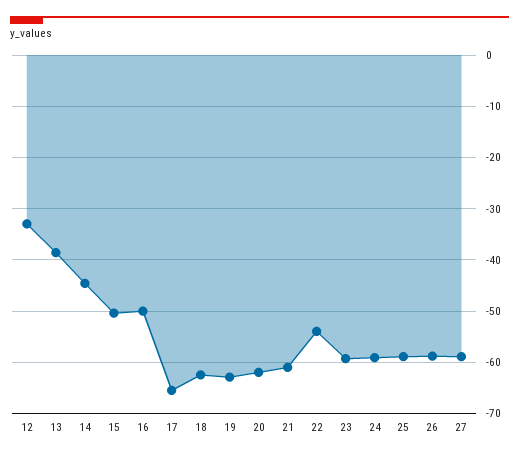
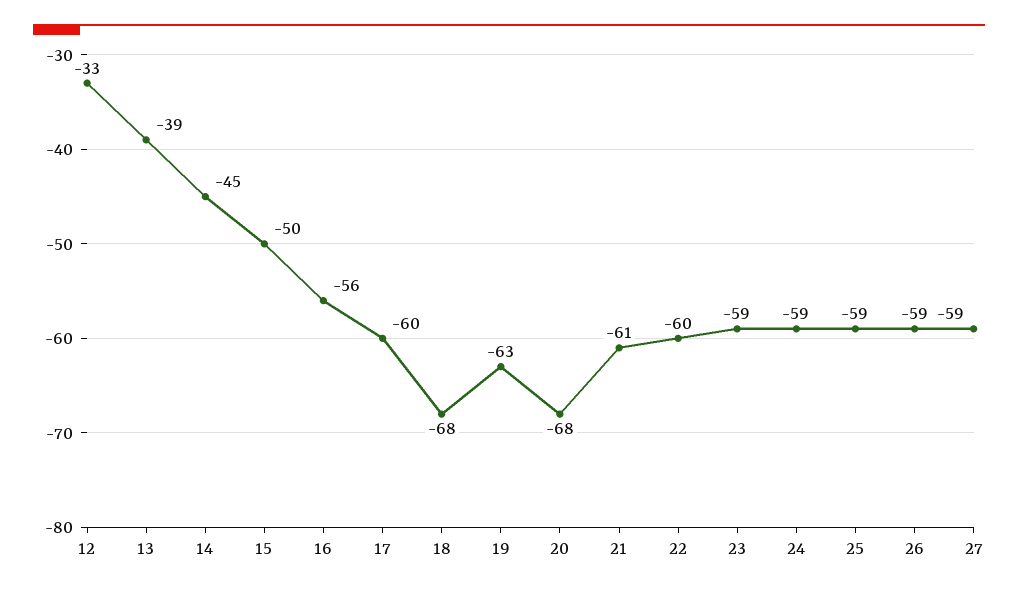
  {
    "12": -33,
    "13": -39,
    "14": -45,
    "15": -50,
-   "16": -50,
+   "16": -56,
-   "17": -66,
+   "17": -60,
-   "18": -62,
+   "18": -68,
    "19": -63,
-   "20": -62,
+   "20": -68,
    "21": -61,
-   "22": -54,
+   "22": -60,
    "23": -59,
    "24": -59,
    "25": -59,
    "26": -59,
    "27": -59
  }

